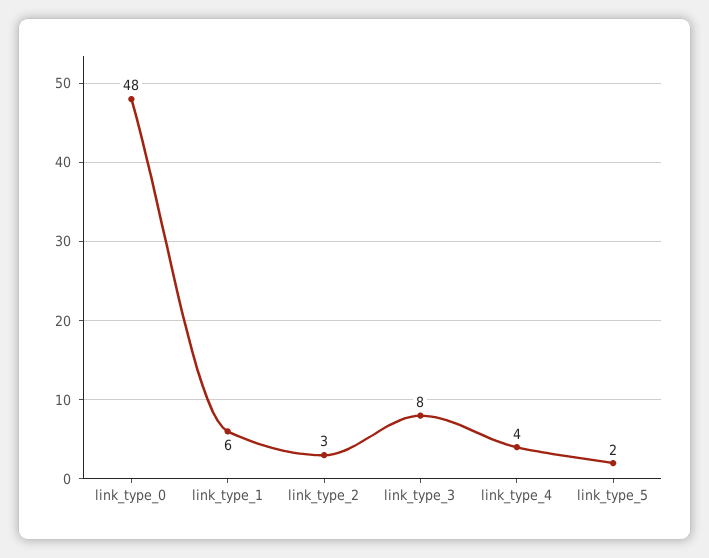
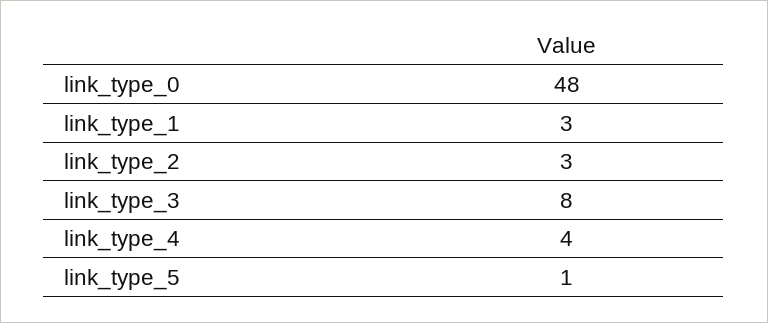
  {
    "link_type_0": 48,
-   "link_type_1": 6,
+   "link_type_1": 3,
    "link_type_2": 3,
    "link_type_3": 8,
    "link_type_4": 4,
-   "link_type_5": 2
+   "link_type_5": 1
  }

